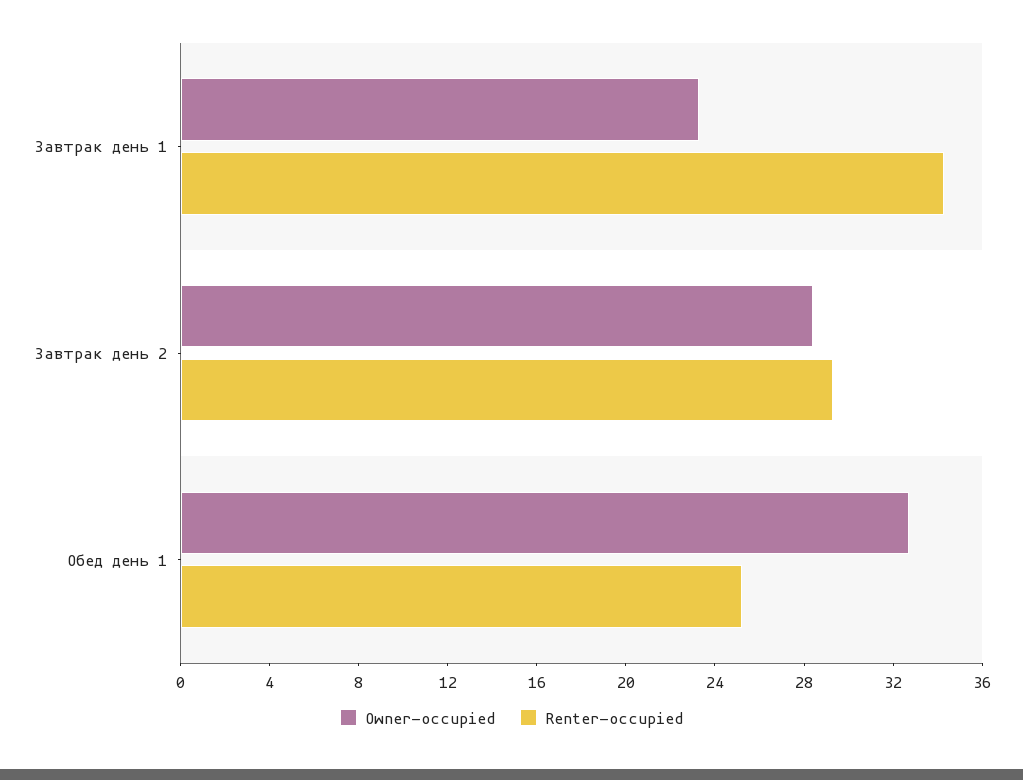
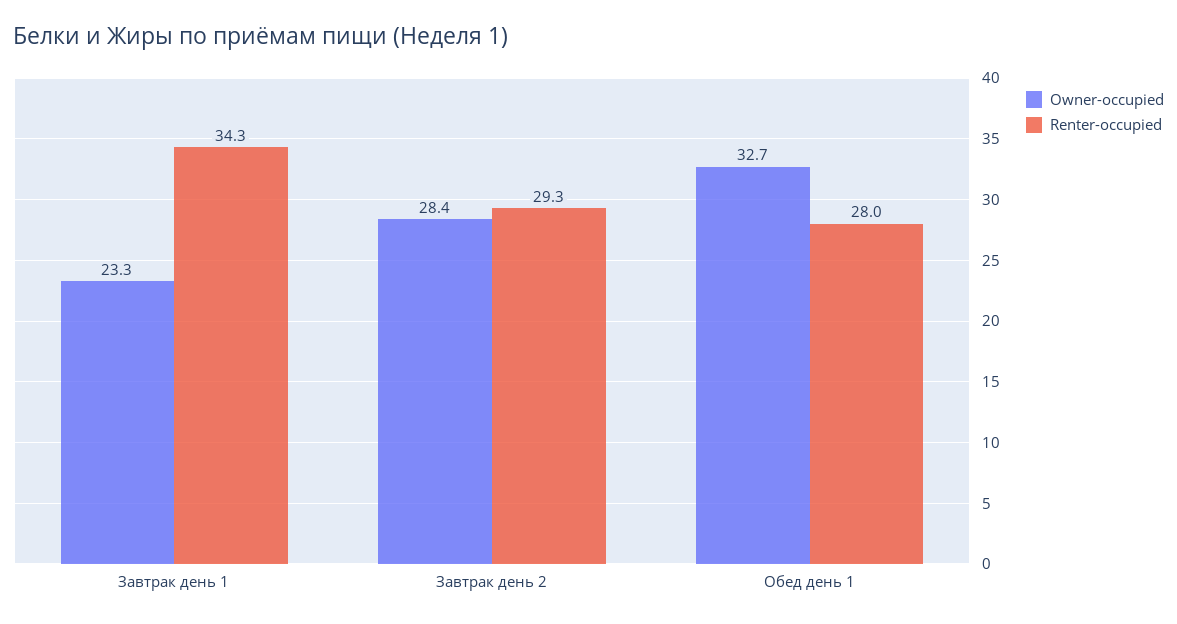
  {
    "Owner-occupied": {
      "Завтрак день 1": 23.3,
      "Завтрак день 2": 28.4,
      "Обед день 1": 32.7
    },
    "Renter-occupied": {
      "Завтрак день 1": 34.3,
      "Завтрак день 2": 29.3,
-     "Обед день 1": 25
+     "Обед день 1": 28
    }
  }

